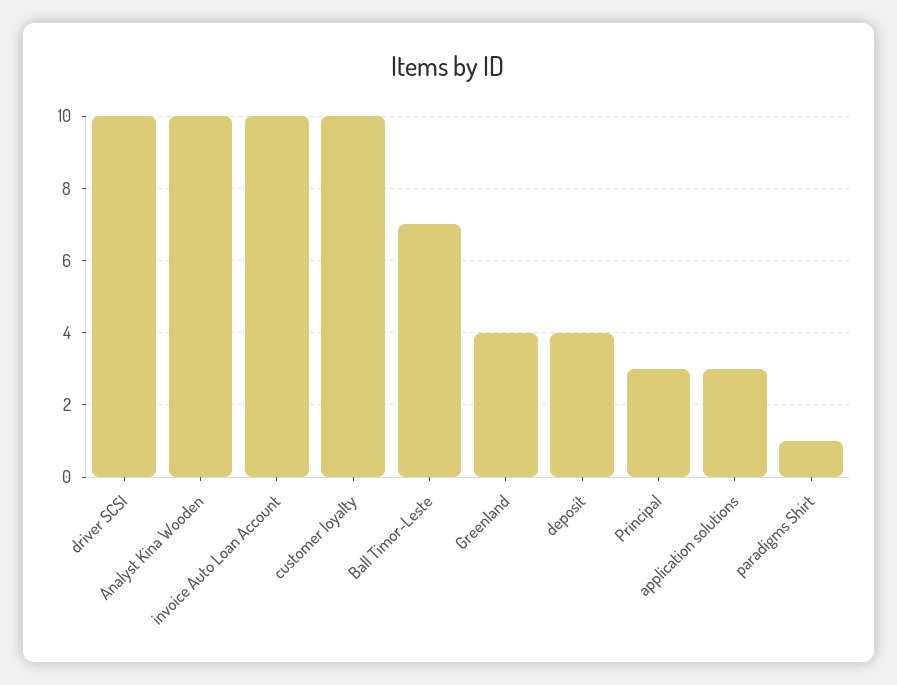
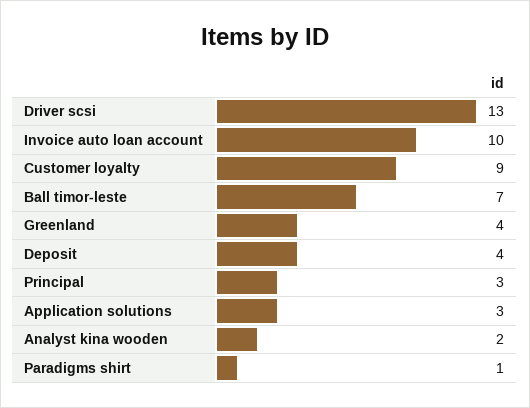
  {
-   "driver SCSI": 10,
+   "driver SCSI": 13,
-   "Analyst Kina Wooden": 10,
+   "Analyst Kina Wooden": 2,
    "invoice Auto Loan Account": 10,
-   "customer loyalty": 10,
+   "customer loyalty": 9,
    "Ball Timor-Leste": 7,
    "Greenland": 4,
    "deposit": 4,
    "Principal": 3,
    "application solutions": 3,
    "paradigms Shirt": 1
  }

